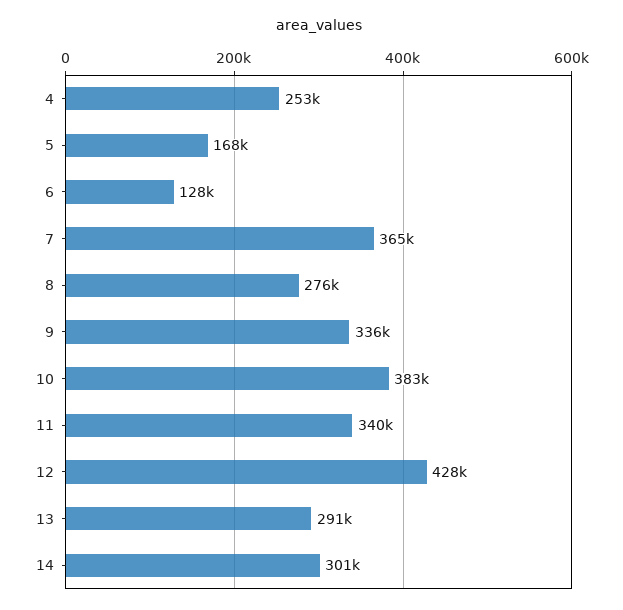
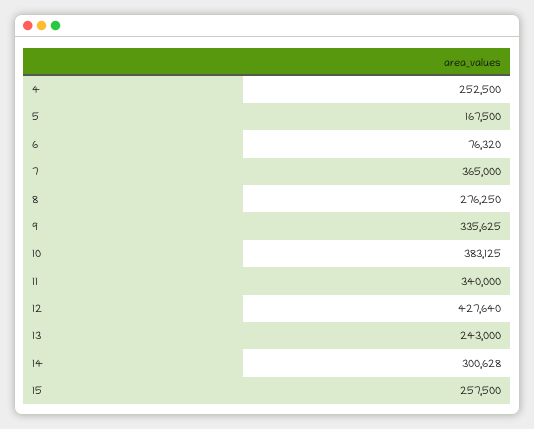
  {
    "4": 252500,
    "5": 167500,
-   "6": 128000,
+   "6": 76320,
    "7": 365000,
    "8": 276250,
    "9": 335625,
    "10": 383125,
    "11": 340000,
    "12": 427640,
-   "13": 291000,
+   "13": 243000,
-   "14": 300628
+   "14": 300628,
+   "15": 257500
  }

